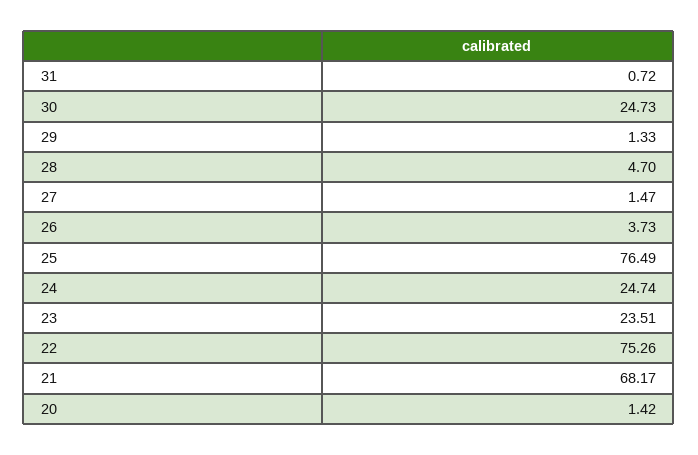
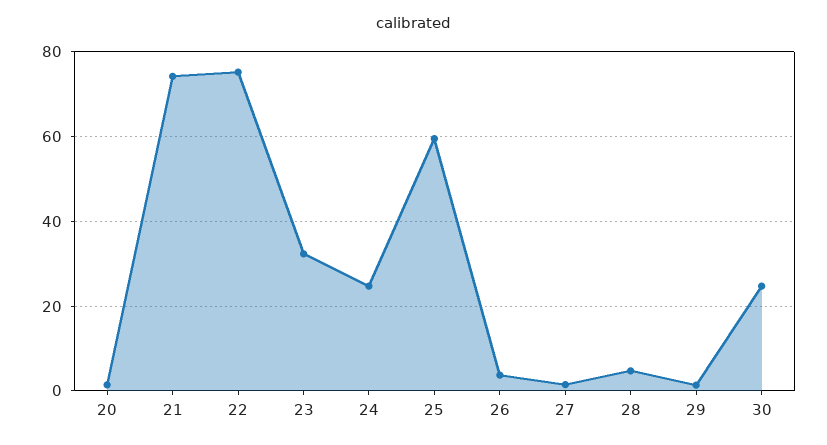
  {
-   "31": 0.72,
    "30": 24.73,
    "29": 1.33,
    "28": 4.7,
    "27": 1.47,
    "26": 3.73,
-   "25": 76.49,
+   "25": 60,
    "24": 24.74,
-   "23": 23.51,
+   "23": 32,
    "22": 75.26,
-   "21": 68.17,
+   "21": 74,
    "20": 1.42
  }

